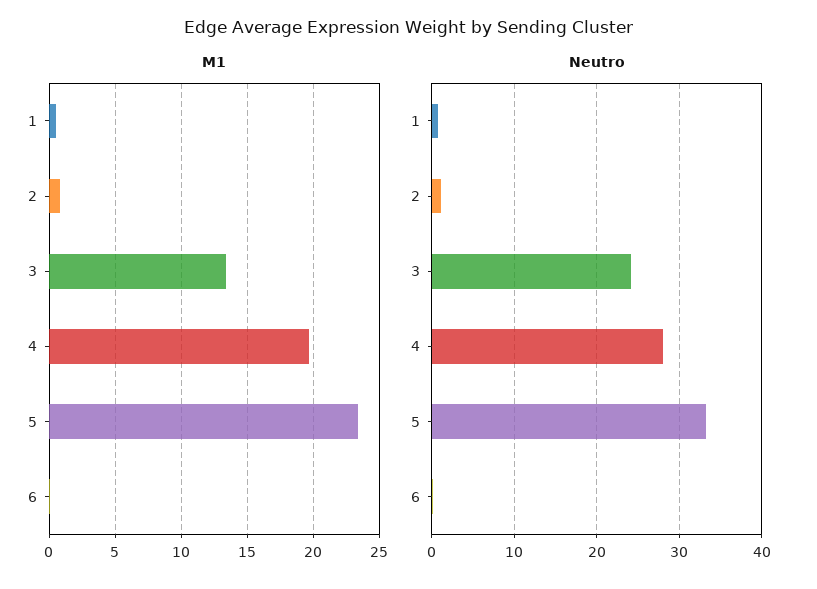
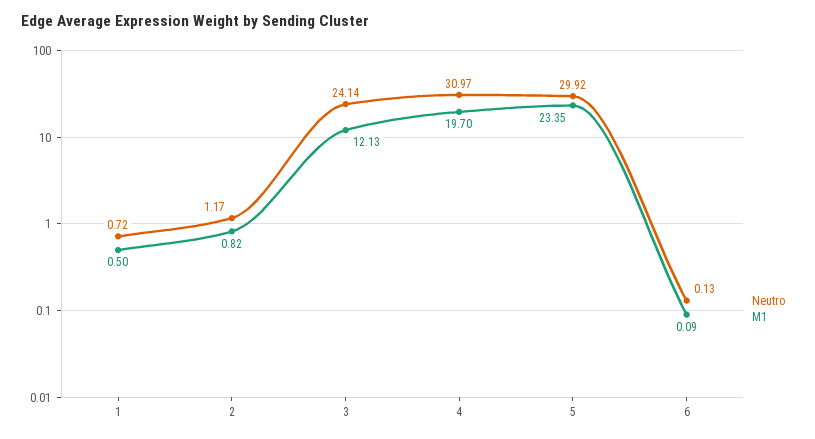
  {
    "M1": {
      "1": 0.5,
      "2": 0.82,
-     "3": 13.5,
+     "3": 12.13,
      "4": 19.7,
      "5": 23.35,
      "6": 0.09
    },
    "Neutro": {
      "1": 0.72,
      "2": 1.17,
      "3": 24.14,
-     "4": 28,
+     "4": 30.97,
-     "5": 33,
+     "5": 29.92,
      "6": 0.13
    }
  }

